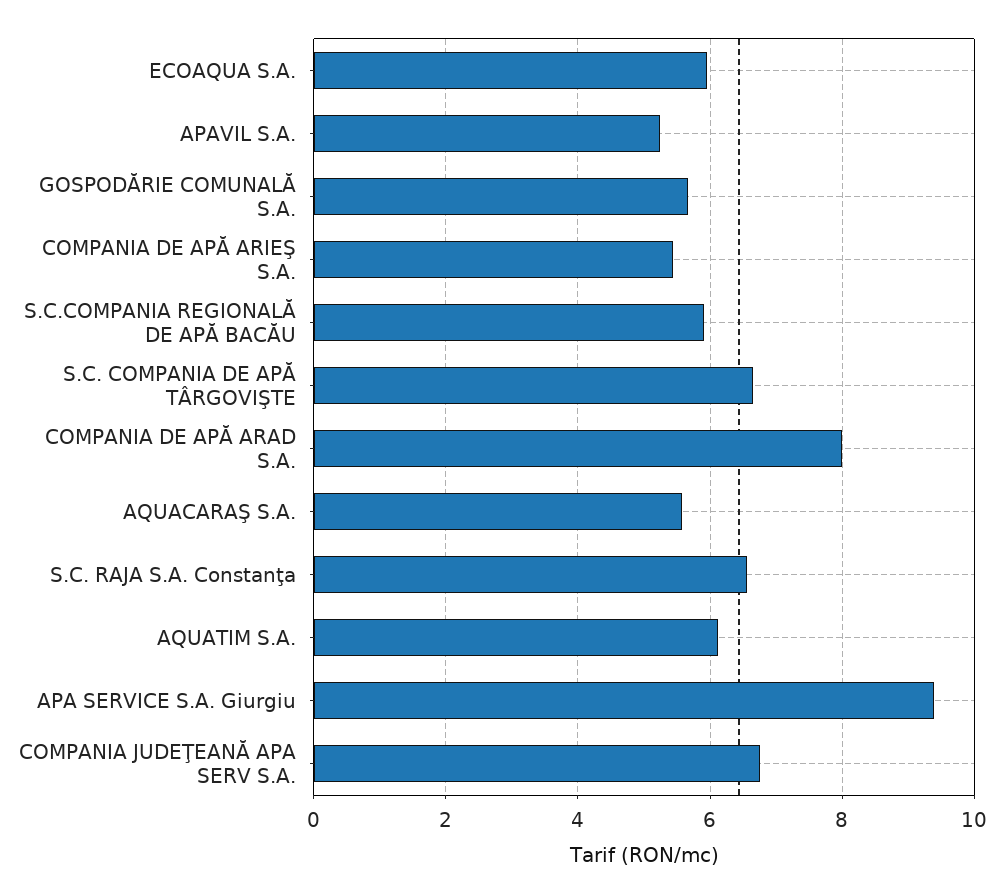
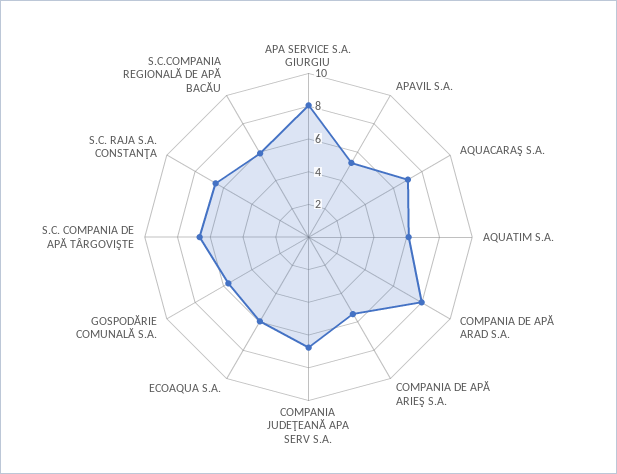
  {
    "ECOAQUA S.A.": 6,
    "APAVIL S.A.": 5.2,
    "GOSPODĂRIE COMUNALĂ S.A.": 5.6,
    "COMPANIA DE APĂ ARIEŞ S.A.": 5.4,
    "S.C.COMPANIA REGIONALĂ DE APĂ BACĂU": 6,
    "S.C. COMPANIA DE APĂ TÂRGOVIŞTE": 6.6,
    "COMPANIA DE APĂ ARAD S.A.": 8,
-   "AQUACARAŞ S.A.": 5.6,
+   "AQUACARAŞ S.A.": 7,
    "S.C. RAJA S.A. Constanţa": 6.6,
    "AQUATIM S.A.": 6.2,
-   "APA SERVICE S.A. Giurgiu": 9.4,
+   "APA SERVICE S.A. Giurgiu": 8,
    "COMPANIA JUDEŢEANĂ APA SERV S.A.": 6.8
  }

